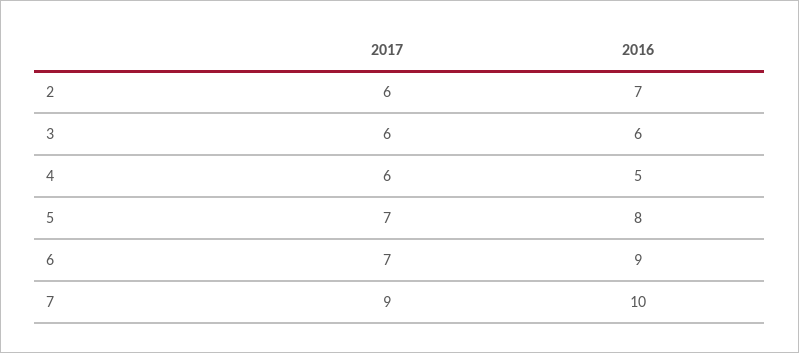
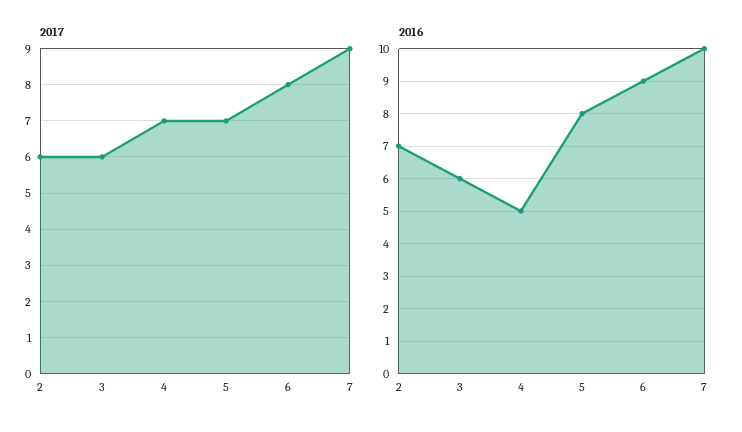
  {
    "2017": {
      "2": 6,
      "3": 6,
-     "4": 6,
+     "4": 7,
      "5": 7,
-     "6": 7,
+     "6": 8,
      "7": 9
    },
    "2016": {
      "2": 7,
      "3": 6,
      "4": 5,
      "5": 8,
      "6": 9,
      "7": 10
    }
  }

